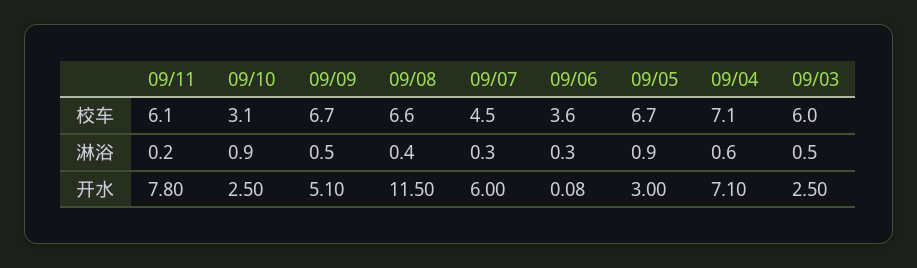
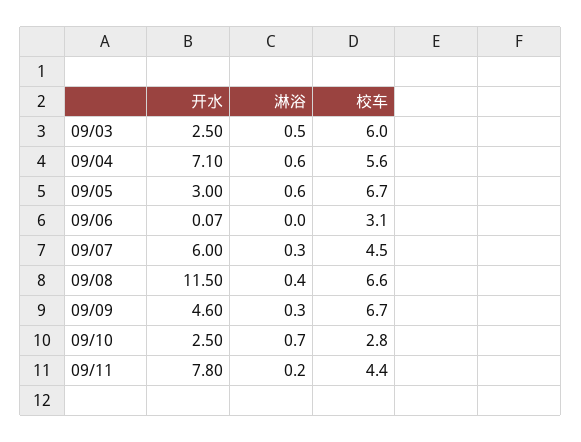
  {
    "09/11": {
-     "校车": 6.1,
+     "校车": 4.4,
      "淋浴": 0.2,
      "开水": 7.8
    },
    "09/10": {
-     "校车": 3.1,
+     "校车": 2.8,
-     "淋浴": 0.9,
+     "淋浴": 0.7,
      "开水": 2.5
    },
    "09/09": {
      "校车": 6.7,
-     "淋浴": 0.5,
+     "淋浴": 0.3,
-     "开水": 5.1
+     "开水": 4.6
    },
    "09/08": {
      "校车": 6.6,
      "淋浴": 0.4,
      "开水": 11.5
    },
    "09/07": {
      "校车": 4.5,
      "淋浴": 0.3,
      "开水": 6
    },
    "09/06": {
-     "校车": 3.6,
+     "校车": 3.1,
-     "淋浴": 0.3,
+     "淋浴": 0,
-     "开水": 0.08
+     "开水": 0.07
    },
    "09/05": {
      "校车": 6.7,
-     "淋浴": 0.9,
+     "淋浴": 0.6,
      "开水": 3
    },
    "09/04": {
-     "校车": 7.1,
+     "校车": 5.6,
      "淋浴": 0.6,
      "开水": 7.1
    },
    "09/03": {
      "校车": 6,
      "淋浴": 0.5,
      "开水": 2.5
    }
  }

